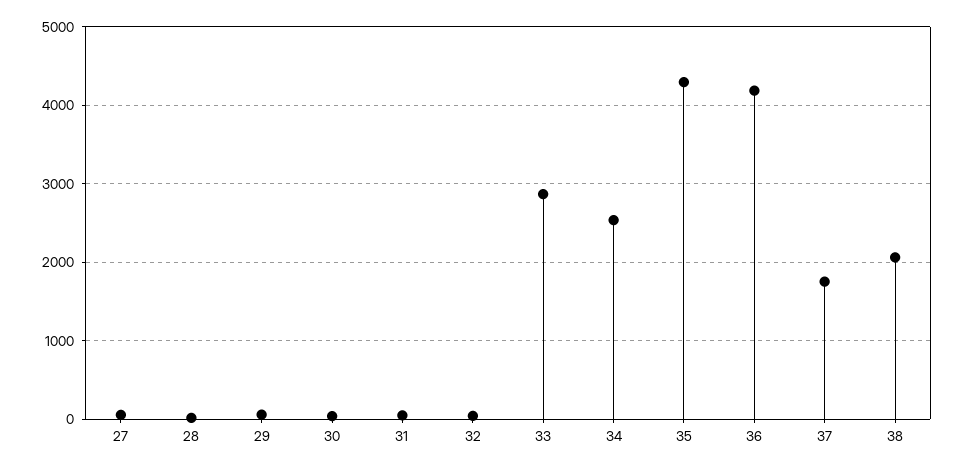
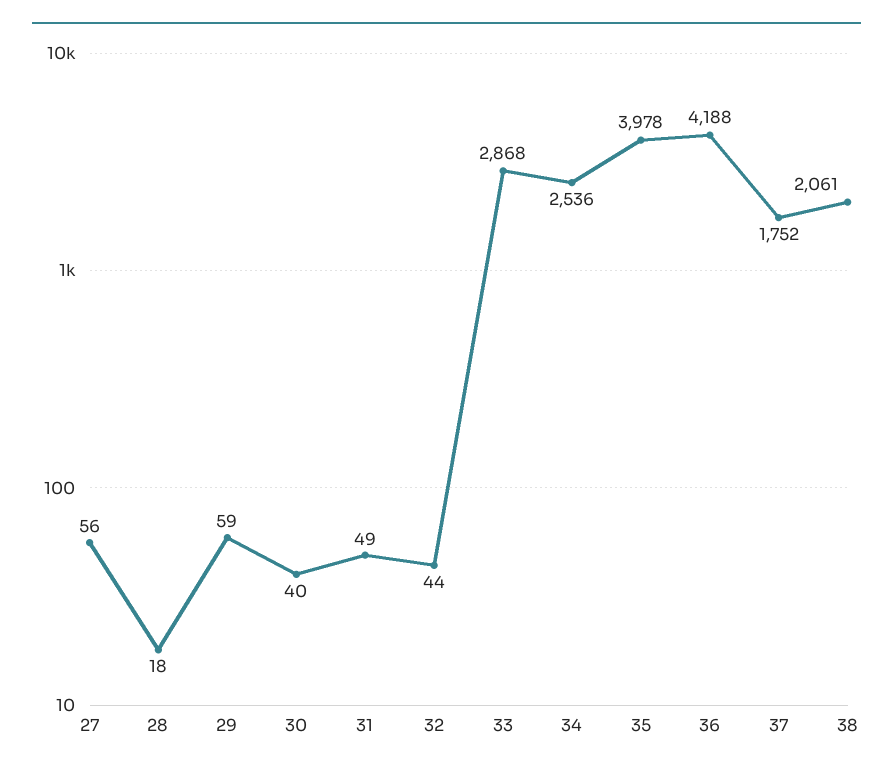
  {
    "27": 56,
    "28": 18,
    "29": 59,
    "30": 40,
    "31": 49,
    "32": 44,
    "33": 2868,
    "34": 2536,
-   "35": 4300,
+   "35": 3978,
    "36": 4188,
    "37": 1752,
    "38": 2061
  }

